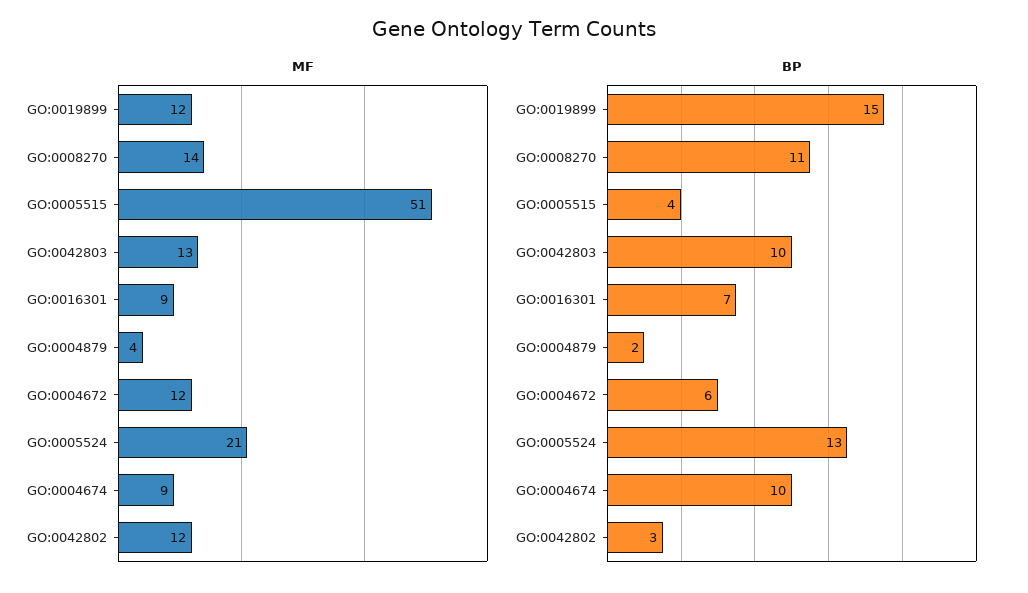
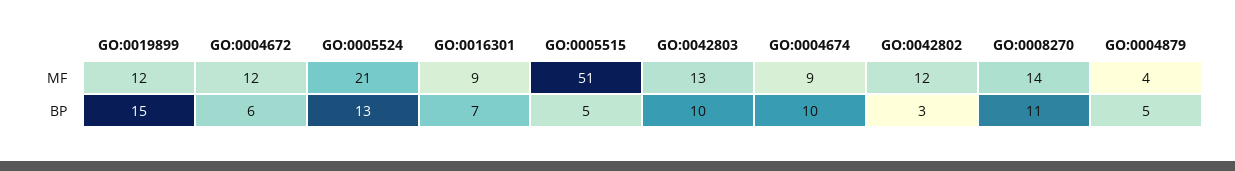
  {
    "MF": {
      "GO:0019899": 12,
      "GO:0008270": 14,
      "GO:0005515": 51,
      "GO:0042803": 13,
      "GO:0016301": 9,
      "GO:0004879": 4,
      "GO:0004672": 12,
      "GO:0005524": 21,
      "GO:0004674": 9,
      "GO:0042802": 12
    },
    "BP": {
      "GO:0019899": 15,
      "GO:0008270": 11,
-     "GO:0005515": 4,
+     "GO:0005515": 5,
      "GO:0042803": 10,
      "GO:0016301": 7,
-     "GO:0004879": 2,
+     "GO:0004879": 5,
      "GO:0004672": 6,
      "GO:0005524": 13,
      "GO:0004674": 10,
      "GO:0042802": 3
    }
  }

